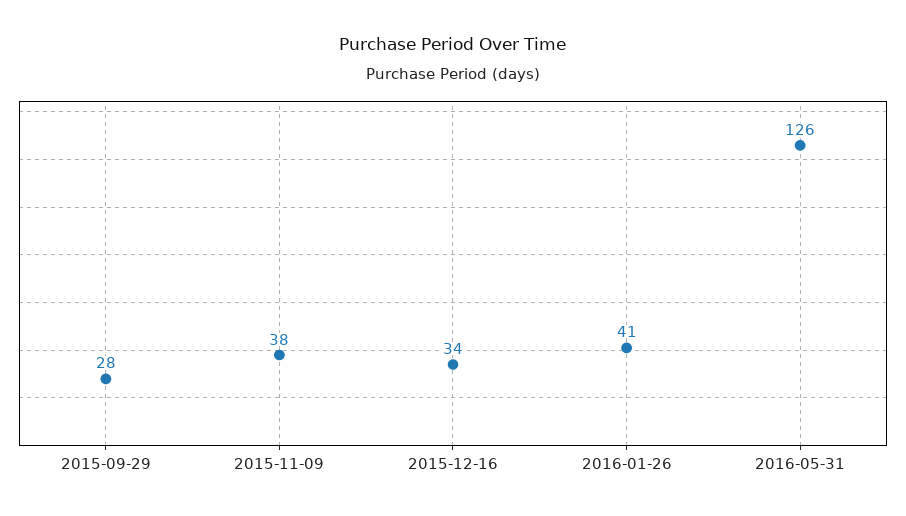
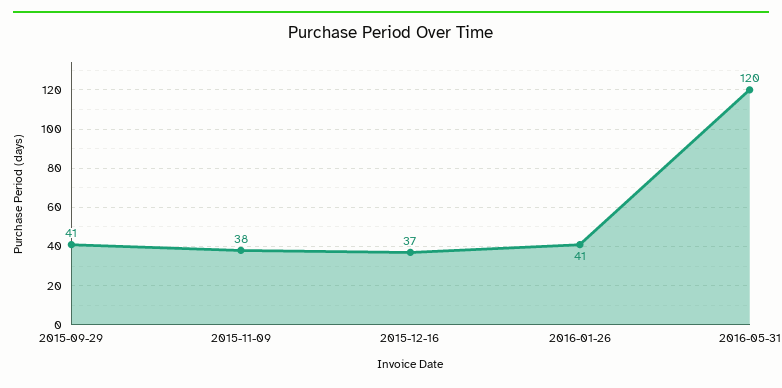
  {
-   "2015-09-29": 28,
+   "2015-09-29": 41,
    "2015-11-09": 38,
-   "2015-12-16": 34,
+   "2015-12-16": 37,
    "2016-01-26": 41,
-   "2016-05-31": 126
+   "2016-05-31": 120
  }

